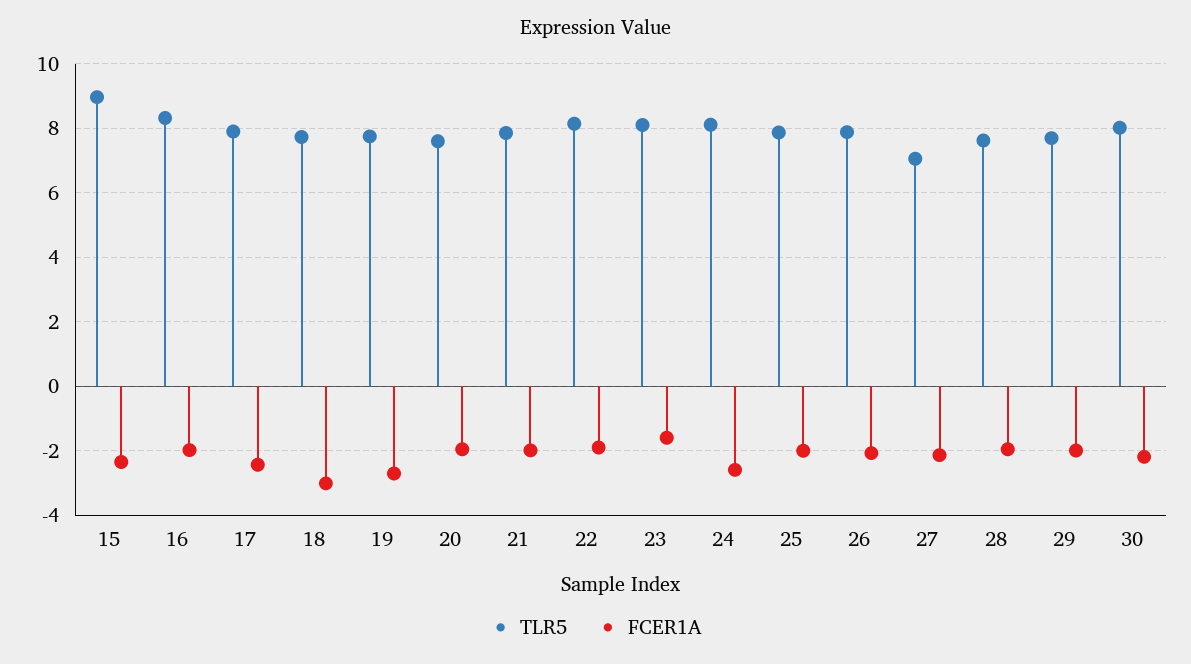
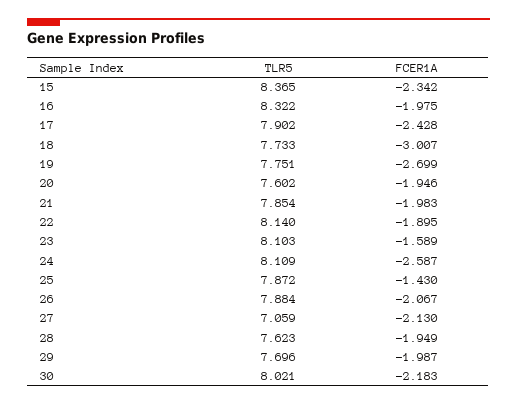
  {
    "TLR5": {
-     "15": 9,
+     "15": 8.365,
      "16": 8.322,
      "17": 7.902,
      "18": 7.733,
      "19": 7.751,
      "20": 7.602,
      "21": 7.854,
      "22": 8.14,
      "23": 8.103,
      "24": 8.109,
      "25": 7.872,
      "26": 7.884,
      "27": 7.059,
      "28": 7.623,
      "29": 7.696,
      "30": 8.021
    },
    "FCER1A": {
      "15": -2.342,
      "16": -1.975,
      "17": -2.428,
      "18": -3.007,
      "19": -2.699,
      "20": -1.946,
      "21": -1.983,
      "22": -1.895,
      "23": -1.589,
      "24": -2.587,
-     "25": -2,
+     "25": -1.43,
      "26": -2.067,
      "27": -2.13,
      "28": -1.949,
      "29": -1.987,
      "30": -2.183
    }
  }

